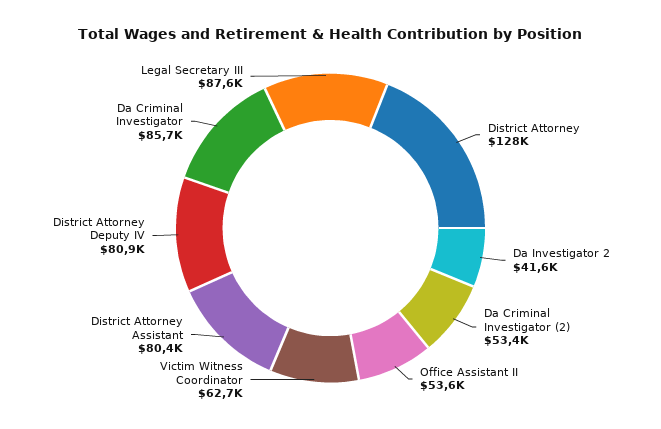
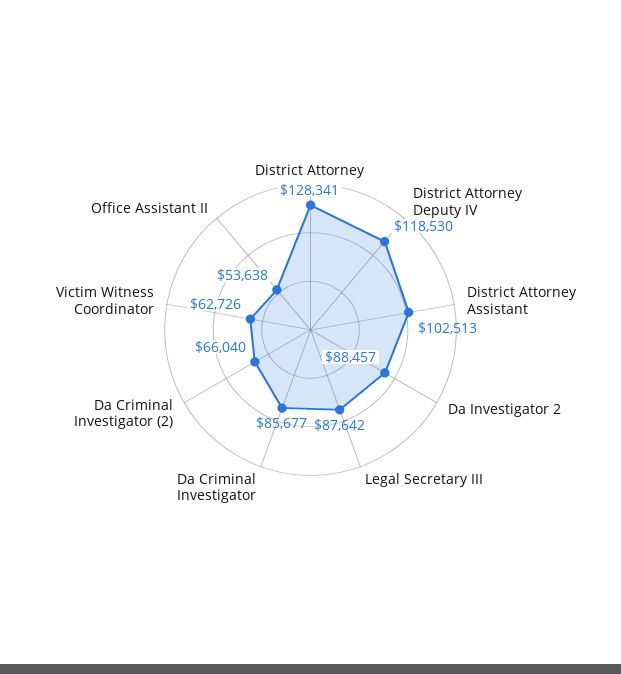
  {
    "District Attorney": 128341,
-   "Da Investigator 2": 41600,
+   "Da Investigator 2": 88457,
-   "Da Criminal Investigator (2)": 53400,
+   "Da Criminal Investigator (2)": 66040,
    "Office Assistant II": 53638,
    "Victim Witness Coordinator": 62726,
-   "District Attorney Assistant": 80400,
+   "District Attorney Assistant": 102513,
-   "District Attorney Deputy IV": 80900,
+   "District Attorney Deputy IV": 118530,
    "Da Criminal Investigator": 85677,
    "Legal Secretary III": 87642
  }

